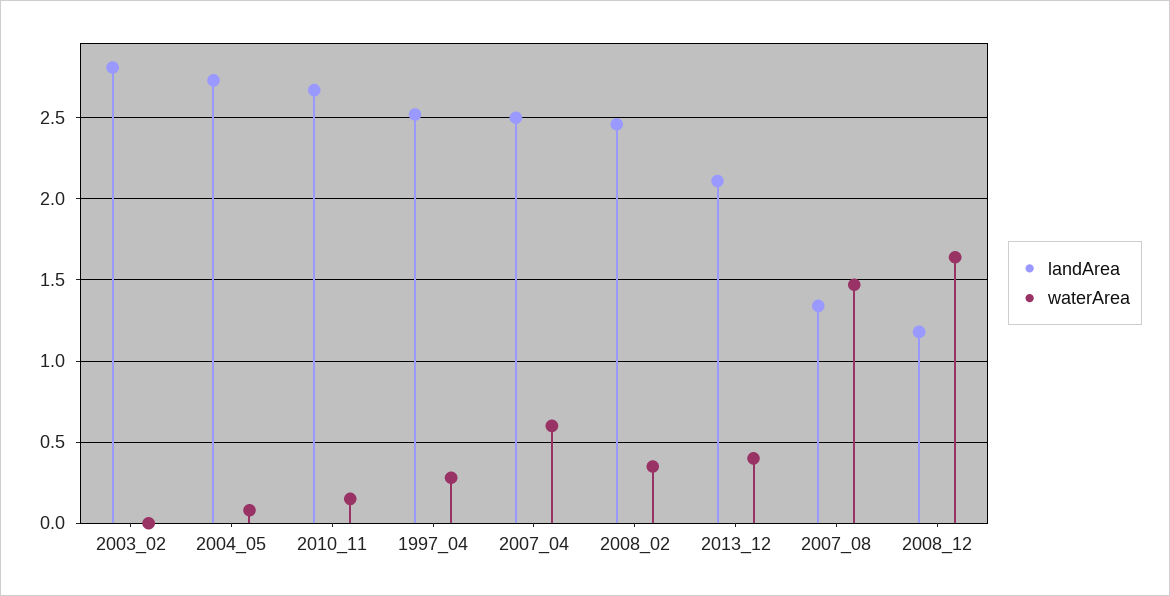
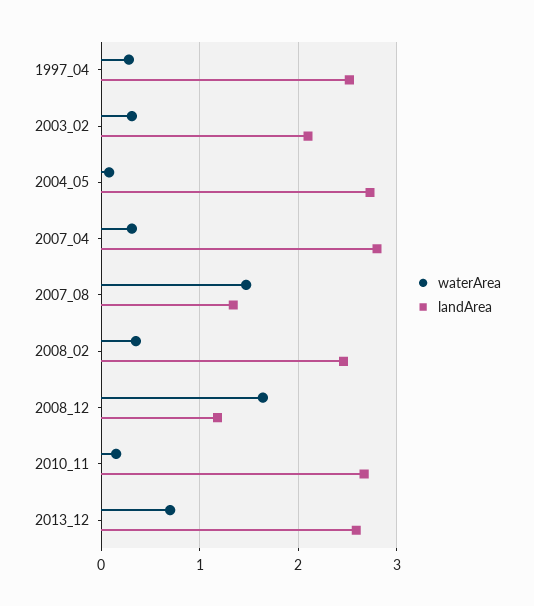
  {
    "landArea": {
-     "2003_02": 2.8,
+     "2003_02": 2.1,
      "2004_05": 2.75,
      "2010_11": 2.65,
      "1997_04": 2.5,
-     "2007_04": 2.5,
+     "2007_04": 2.8,
      "2008_02": 2.45,
-     "2013_12": 2.1,
+     "2013_12": 2.6,
      "2007_08": 1.35,
      "2008_12": 1.2
    },
    "waterArea": {
-     "2003_02": 0,
+     "2003_02": 0.3,
      "2004_05": 0.1,
      "2010_11": 0.15,
      "1997_04": 0.3,
-     "2007_04": 0.6,
+     "2007_04": 0.3,
      "2008_02": 0.35,
-     "2013_12": 0.4,
+     "2013_12": 0.7,
      "2007_08": 1.45,
      "2008_12": 1.65
    }
  }

